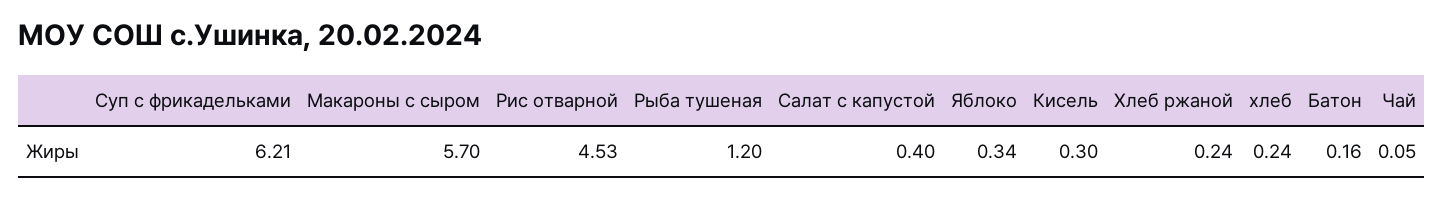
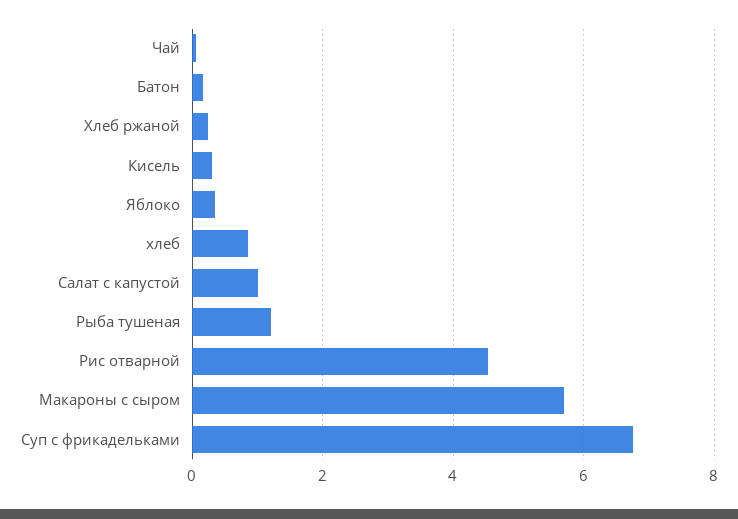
  {
-   "Суп с фрикадельками": 6.21,
+   "Суп с фрикадельками": 6.8,
    "Макароны с сыром": 5.7,
    "Рис отварной": 4.53,
    "Рыба тушеная": 1.2,
-   "Салат с капустой": 0.4,
+   "Салат с капустой": 1,
    "Яблоко": 0.34,
    "Кисель": 0.3,
    "Хлеб ржаной": 0.24,
-   "хлеб": 0.24,
+   "хлеб": 0.8,
    "Батон": 0.16,
    "Чай": 0.05
  }

